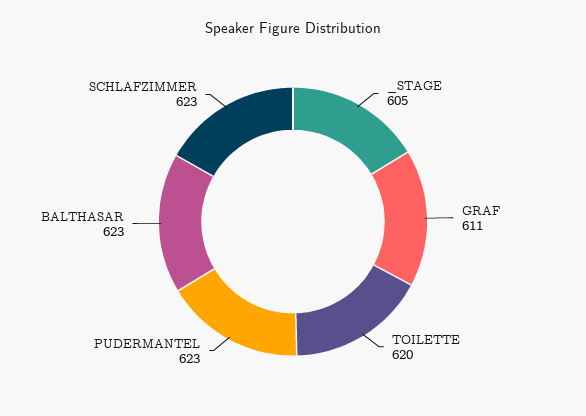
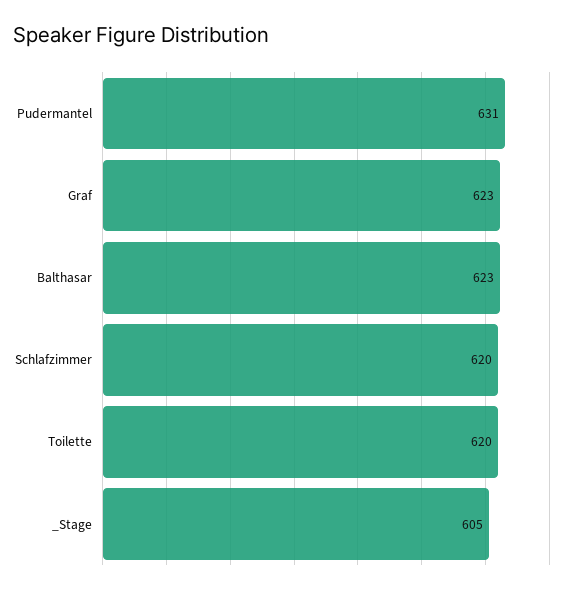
  {
    "_STAGE": 605,
-   "GRAF": 611,
+   "GRAF": 623,
    "TOILETTE": 620,
-   "PUDERMANTEL": 623,
+   "PUDERMANTEL": 631,
    "BALTHASAR": 623,
-   "SCHLAFZIMMER": 623
+   "SCHLAFZIMMER": 620
  }

